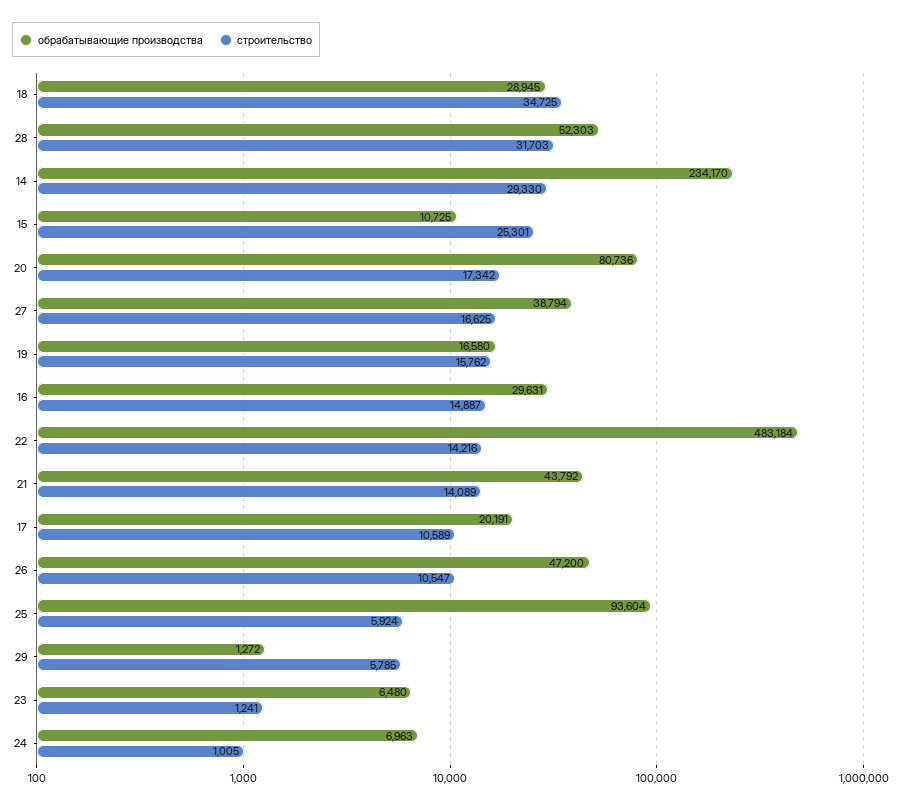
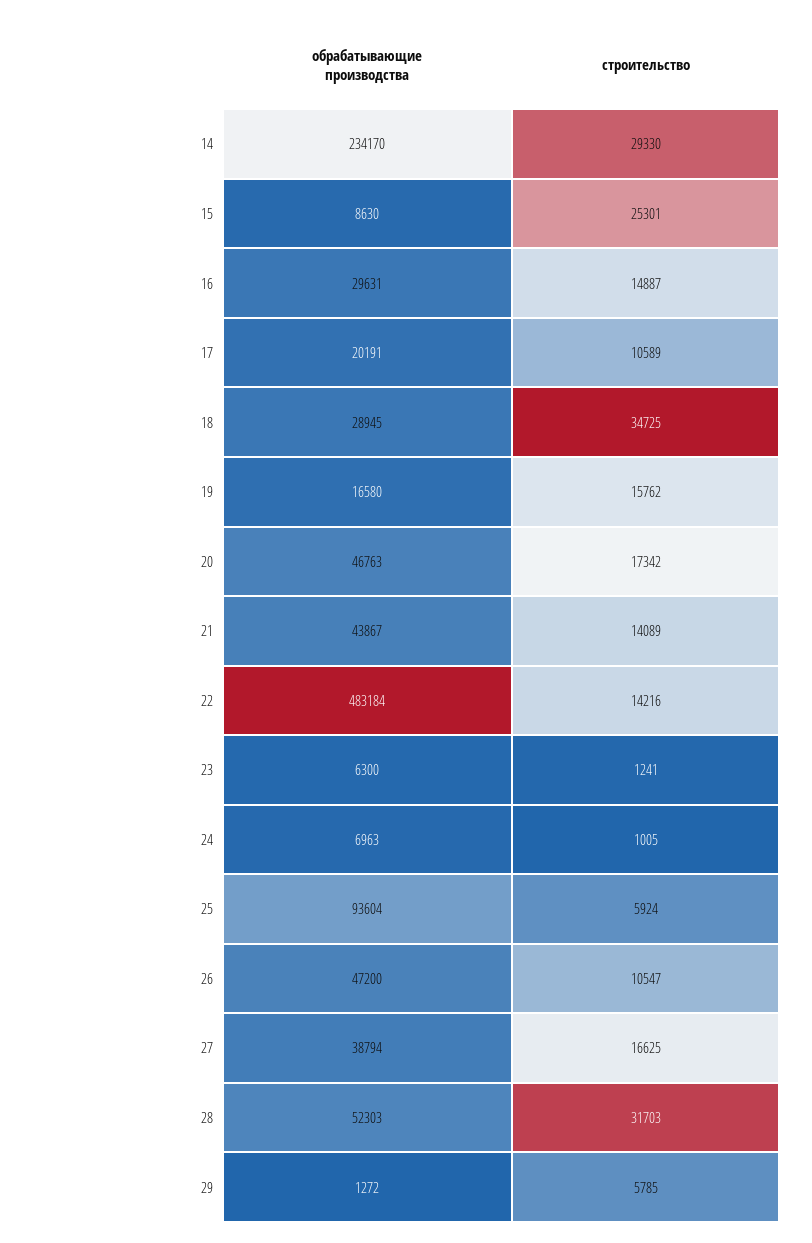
  {
    "обрабатывающие производства": {
      "18": 28945,
      "28": 52303,
      "14": 234170,
-     "15": 10725,
+     "15": 8630,
-     "20": 80736,
+     "20": 46763,
      "27": 38794,
      "19": 16580,
      "16": 29631,
      "22": 483184,
-     "21": 43792,
+     "21": 43867,
      "17": 20191,
      "26": 47200,
      "25": 93604,
      "29": 1272,
-     "23": 6480,
+     "23": 6300,
      "24": 6963
    },
    "строительство": {
      "18": 34725,
      "28": 31703,
      "14": 29330,
      "15": 25301,
      "20": 17342,
      "27": 16625,
      "19": 15762,
      "16": 14887,
      "22": 14216,
      "21": 14089,
      "17": 10589,
      "26": 10547,
      "25": 5924,
      "29": 5785,
      "23": 1241,
      "24": 1005
    }
  }

